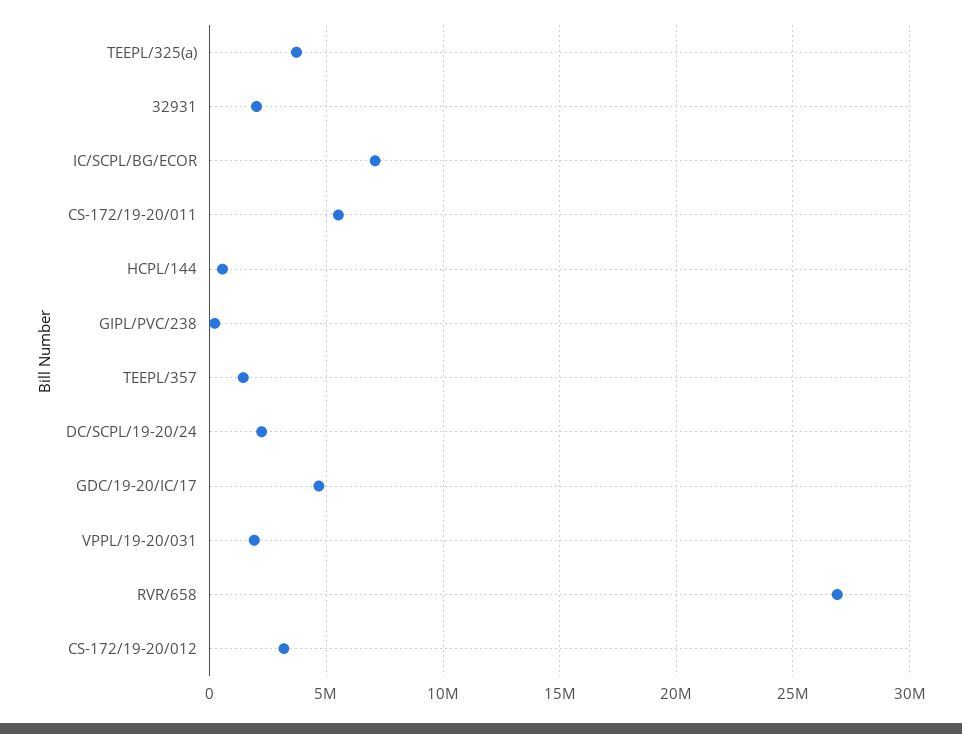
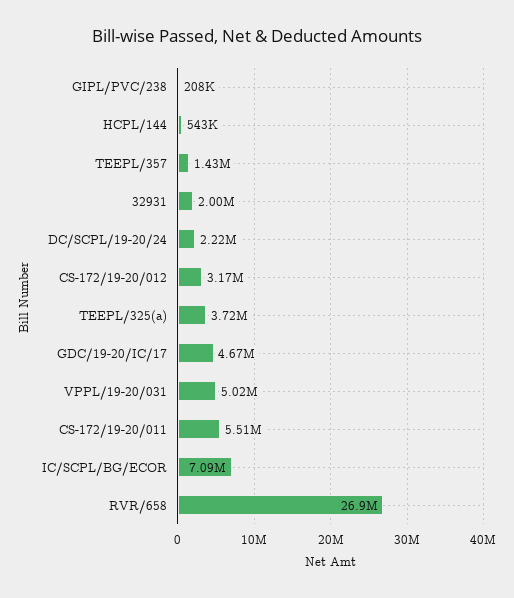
  {
    "TEEPL/325(a)": 3720000,
    "32931": 2000000,
    "IC/SCPL/BG/ECOR": 7090000,
    "CS-172/19-20/011": 5510000,
    "HCPL/144": 543000,
    "GIPL/PVC/238": 208000,
    "TEEPL/357": 1430000,
    "DC/SCPL/19-20/24": 2220000,
    "GDC/19-20/IC/17": 4670000,
-   "VPPL/19-20/031": 2000000,
+   "VPPL/19-20/031": 5020000,
    "RVR/658": 26900000,
    "CS-172/19-20/012": 3170000
  }

